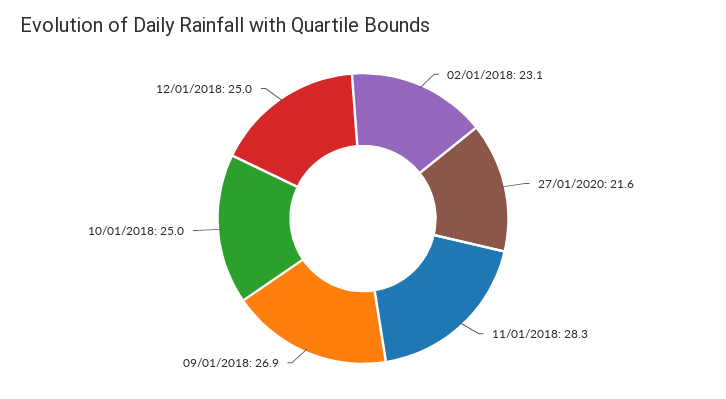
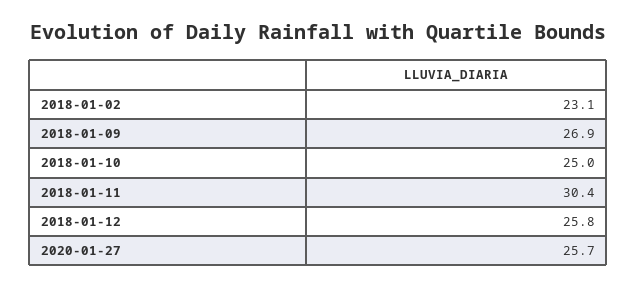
  {
    "02/01/2018": 23.1,
-   "27/01/2020": 21.6,
+   "27/01/2020": 25.7,
-   "11/01/2018": 28.3,
+   "11/01/2018": 30.4,
    "09/01/2018": 26.9,
    "10/01/2018": 25,
-   "12/01/2018": 25
+   "12/01/2018": 25.8
  }

